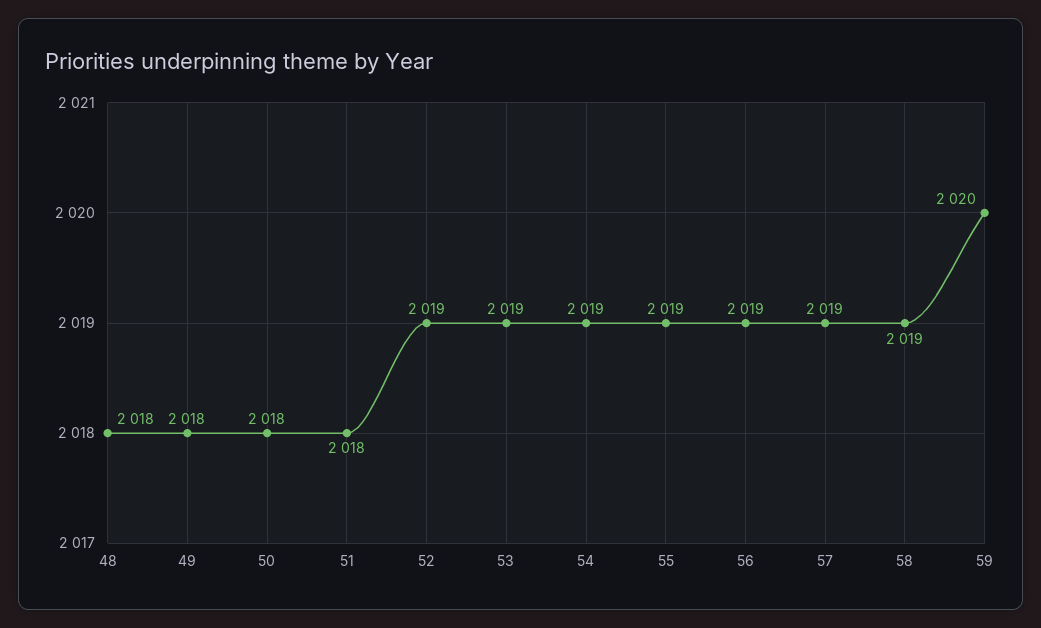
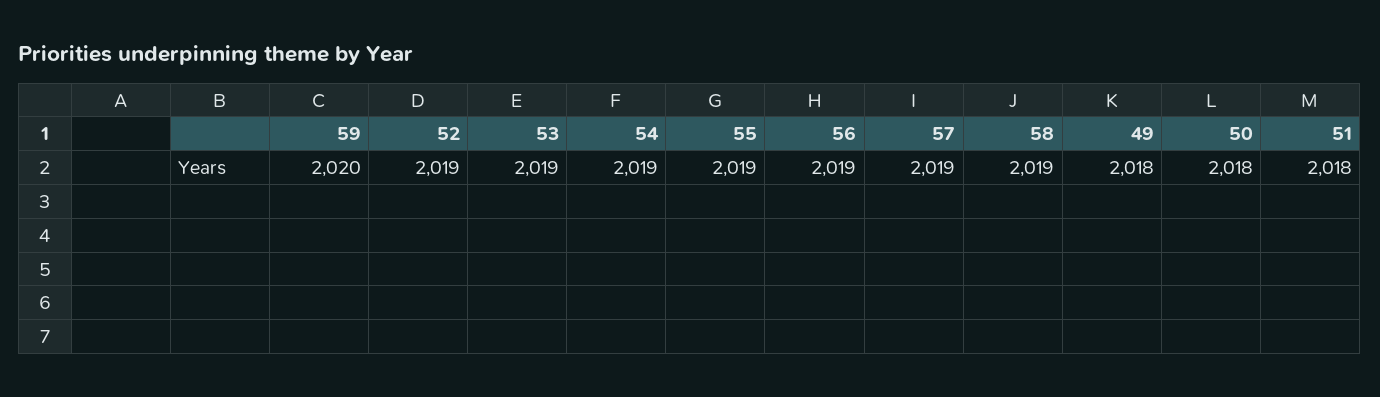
  {
-   "48": 2018,
    "49": 2018,
    "50": 2018,
    "51": 2018,
    "52": 2019,
    "53": 2019,
    "54": 2019,
    "55": 2019,
    "56": 2019,
    "57": 2019,
    "58": 2019,
    "59": 2020
  }

